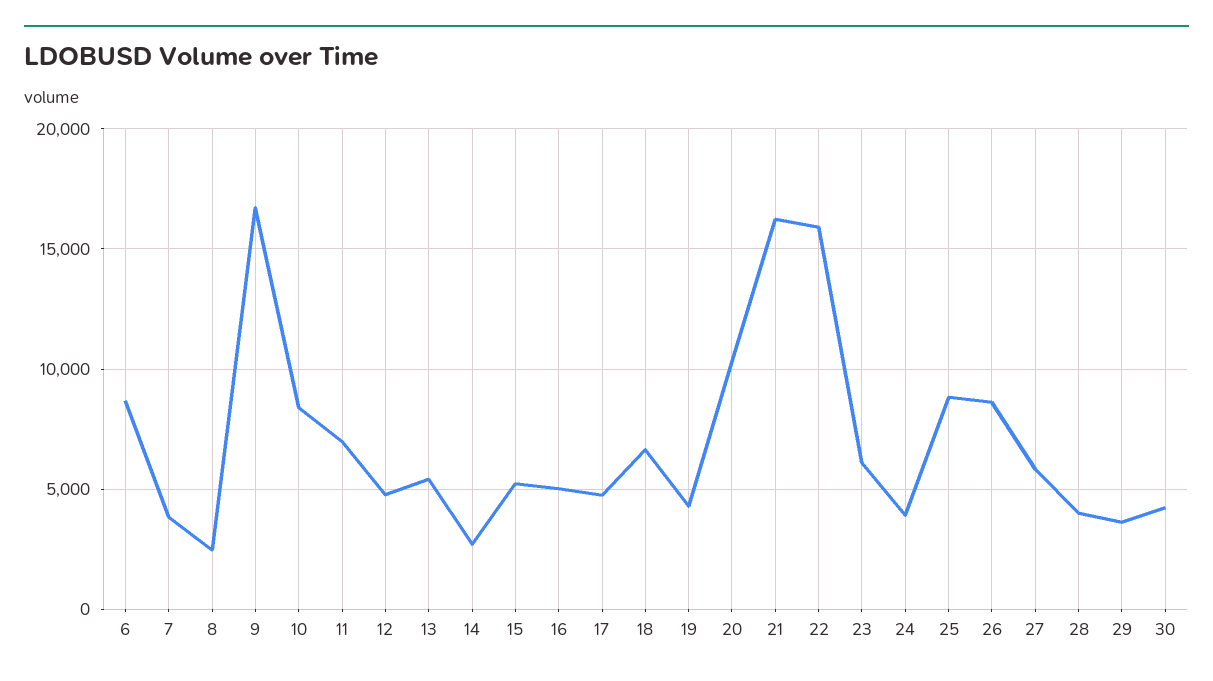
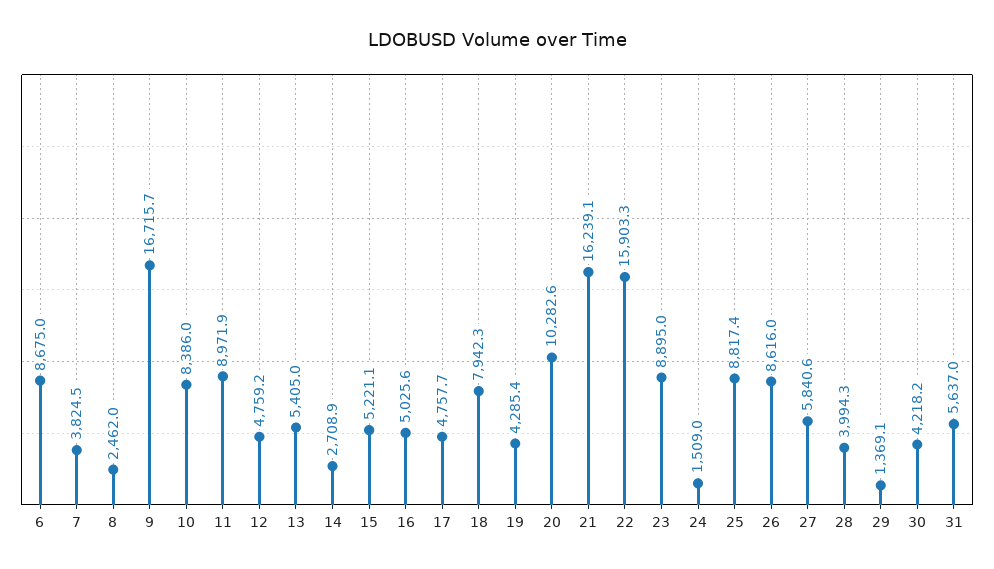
  {
    "6": 8675,
    "7": 3824.5,
    "8": 2462,
    "9": 16715.7,
    "10": 8386,
-   "11": 7000,
+   "11": 8971.9,
    "12": 4759.2,
    "13": 5405,
    "14": 2708.9,
    "15": 5221.1,
    "16": 5025.6,
    "17": 4757.7,
-   "18": 6500,
+   "18": 7942.3,
    "19": 4285.4,
    "20": 10282.6,
    "21": 16239.1,
    "22": 15903.3,
-   "23": 6000,
+   "23": 8895,
-   "24": 4000,
+   "24": 1509,
    "25": 8817.4,
    "26": 8616,
    "27": 5840.6,
    "28": 3994.3,
-   "29": 3500,
+   "29": 1369.1,
-   "30": 4218.2
+   "30": 4218.2,
+   "31": 5637
  }

